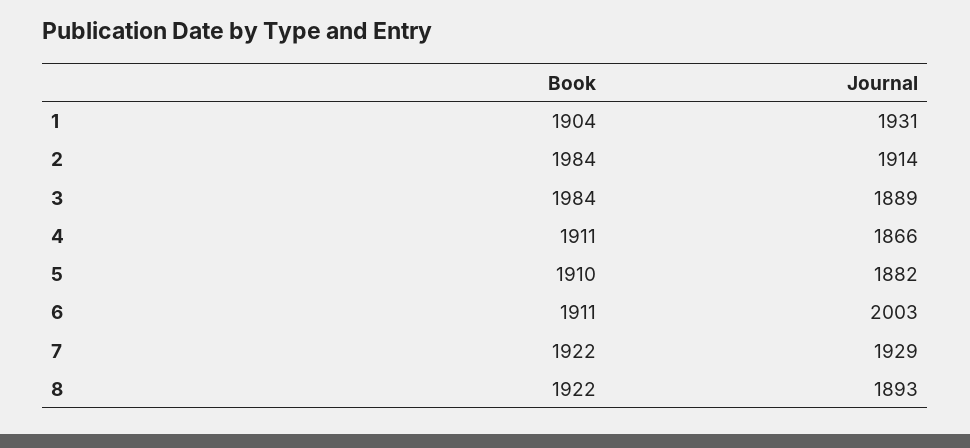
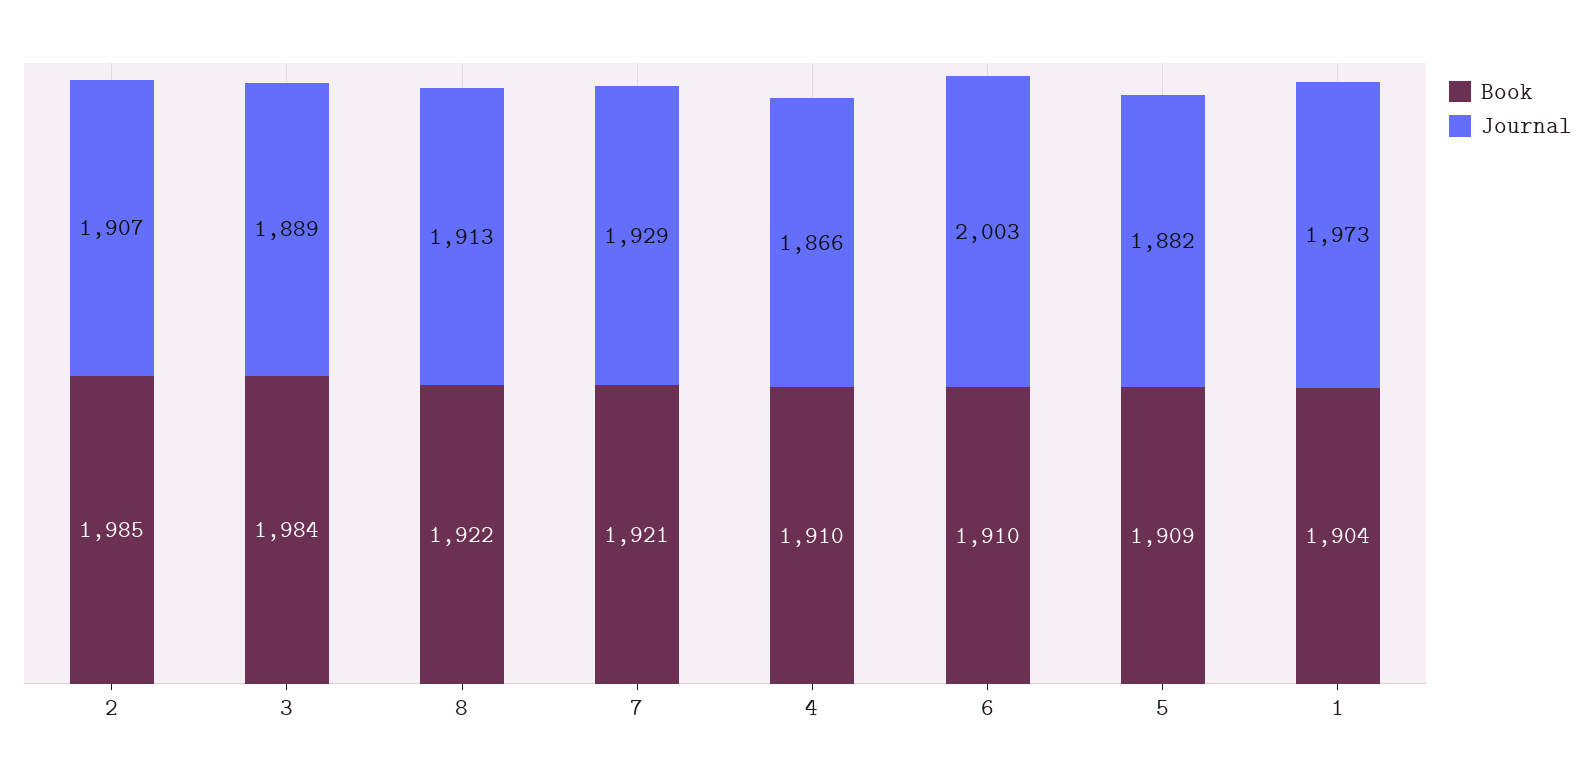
  {
    "Book": {
      "1": 1904,
-     "2": 1984,
+     "2": 1985,
      "3": 1984,
-     "4": 1911,
+     "4": 1910,
-     "5": 1910,
+     "5": 1909,
-     "6": 1911,
+     "6": 1910,
-     "7": 1922,
+     "7": 1921,
      "8": 1922
    },
    "Journal": {
-     "1": 1931,
+     "1": 1973,
-     "2": 1914,
+     "2": 1907,
      "3": 1889,
      "4": 1866,
      "5": 1882,
      "6": 2003,
      "7": 1929,
-     "8": 1893
+     "8": 1913
    }
  }

